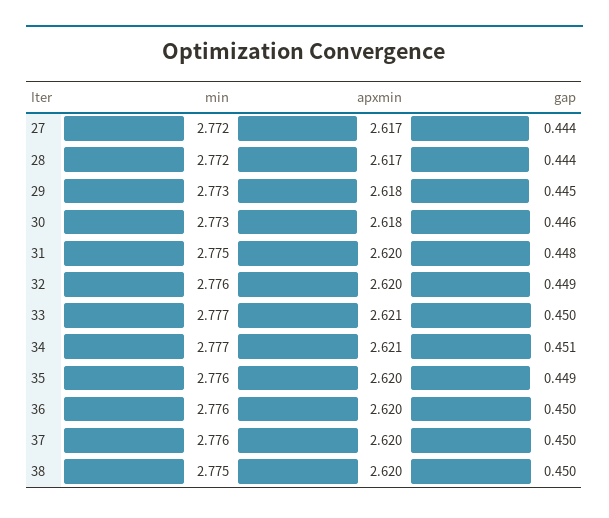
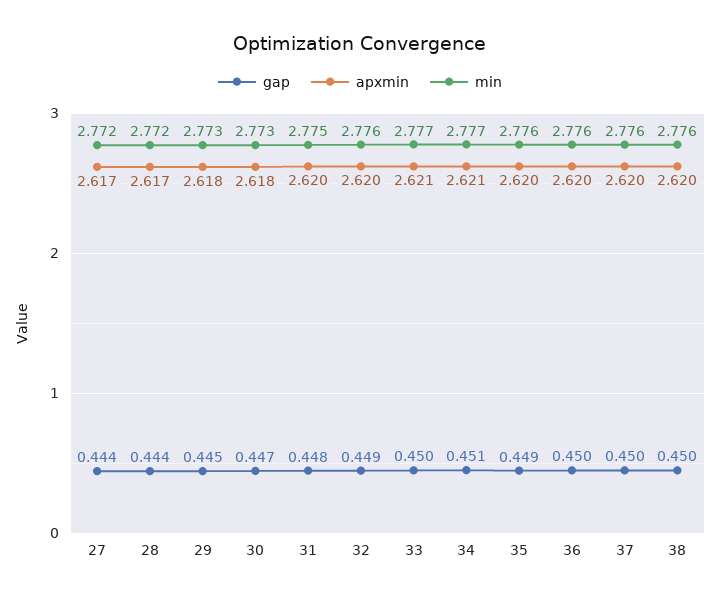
  {
    "min": {
      "27": 2.772,
      "28": 2.772,
      "29": 2.773,
      "30": 2.773,
      "31": 2.775,
      "32": 2.776,
      "33": 2.777,
      "34": 2.777,
      "35": 2.776,
      "36": 2.776,
      "37": 2.776,
-     "38": 2.775
+     "38": 2.776
    },
    "apxmin": {
      "27": 2.617,
      "28": 2.617,
      "29": 2.618,
      "30": 2.618,
      "31": 2.62,
      "32": 2.62,
      "33": 2.621,
      "34": 2.621,
      "35": 2.62,
      "36": 2.62,
      "37": 2.62,
      "38": 2.62
    },
    "gap": {
      "27": 0.444,
      "28": 0.444,
      "29": 0.445,
-     "30": 0.446,
+     "30": 0.447,
      "31": 0.448,
      "32": 0.449,
      "33": 0.45,
      "34": 0.451,
      "35": 0.449,
      "36": 0.45,
      "37": 0.45,
      "38": 0.45
    }
  }

